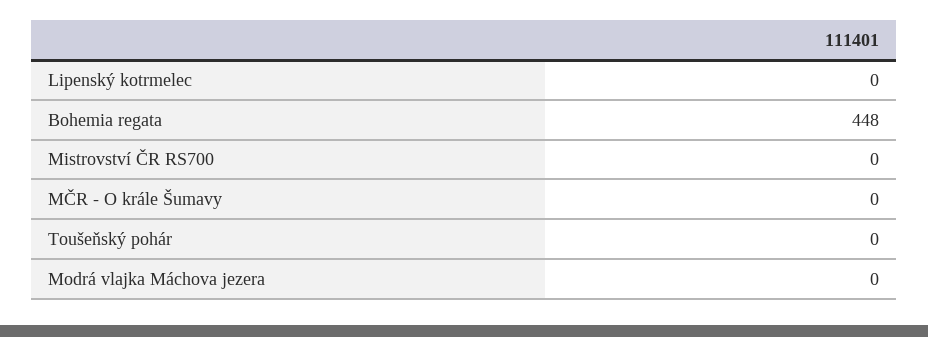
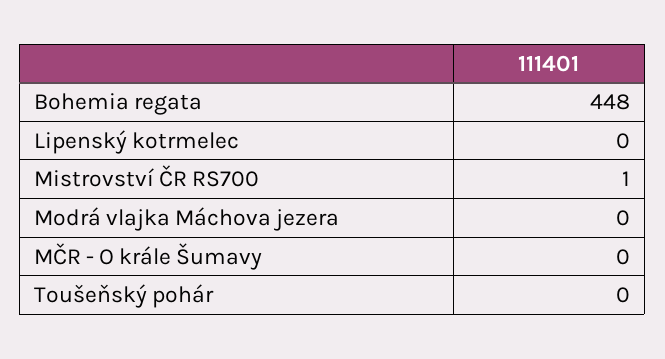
  {
    "Lipenský kotrmelec": 0,
    "Bohemia regata": 448,
-   "Mistrovství ČR RS700": 0,
+   "Mistrovství ČR RS700": 1,
    "MČR - O krále Šumavy": 0,
    "Toušeňský pohár": 0,
    "Modrá vlajka Máchova jezera": 0
  }

